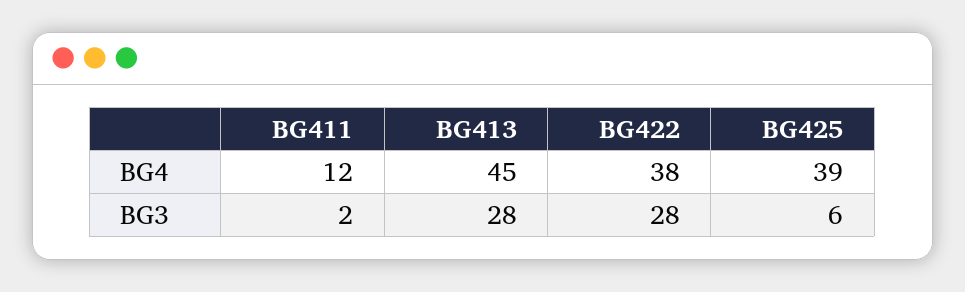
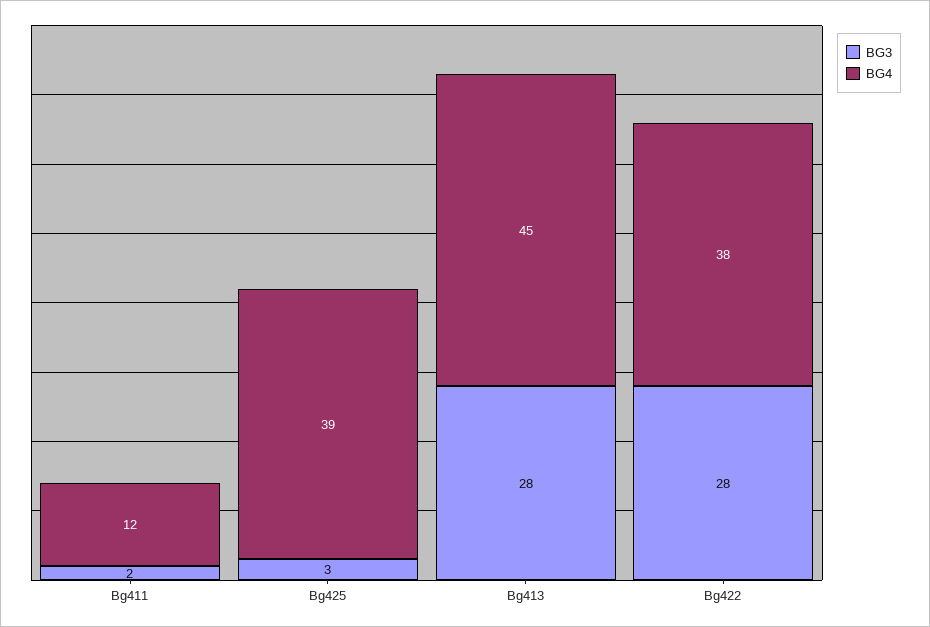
  {
    "BG4": {
      "BG411": 12,
      "BG413": 45,
      "BG422": 38,
      "BG425": 39
    },
    "BG3": {
      "BG411": 2,
      "BG413": 28,
      "BG422": 28,
-     "BG425": 6
+     "BG425": 3
    }
  }

